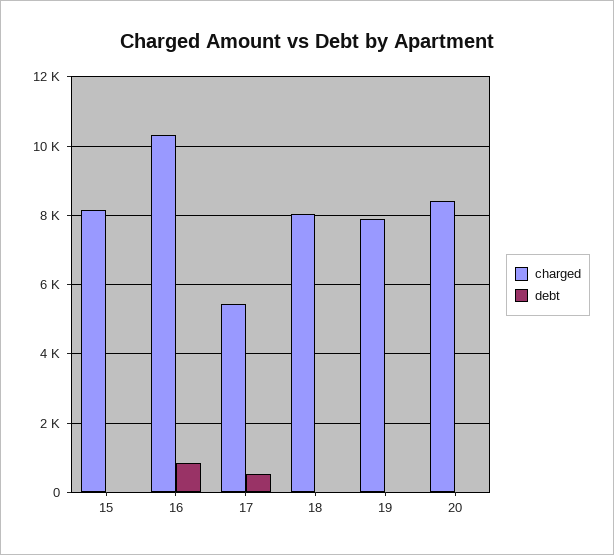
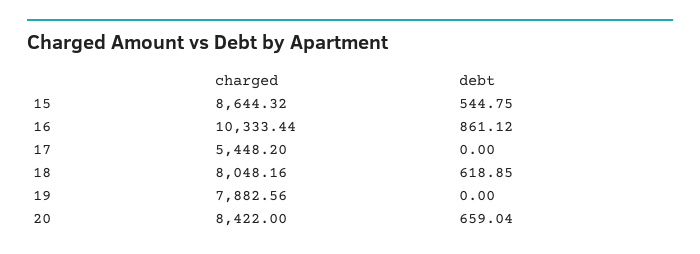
  {
    "charged": {
-     "15": 8200,
+     "15": 8644.32,
      "16": 10333.44,
      "17": 5448.2,
      "18": 8048.16,
      "19": 7882.56,
      "20": 8422
    },
    "debt": {
-     "15": 0,
+     "15": 544.75,
      "16": 861.12,
-     "17": 600,
+     "17": 0,
-     "18": 0,
+     "18": 618.85,
      "19": 0,
-     "20": 0
+     "20": 659.04
    }
  }

